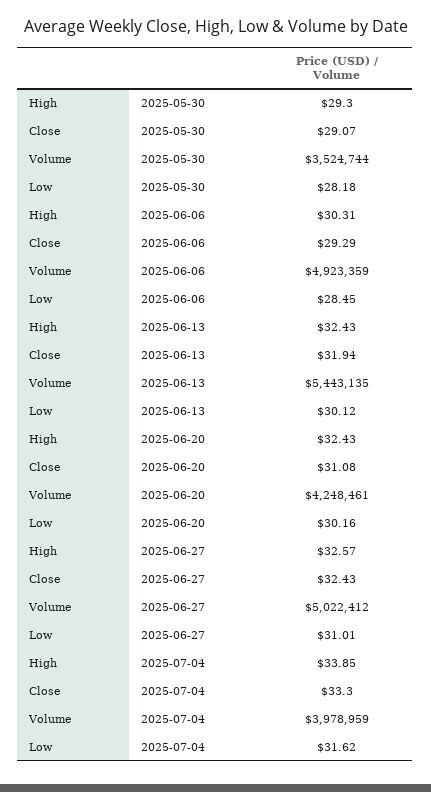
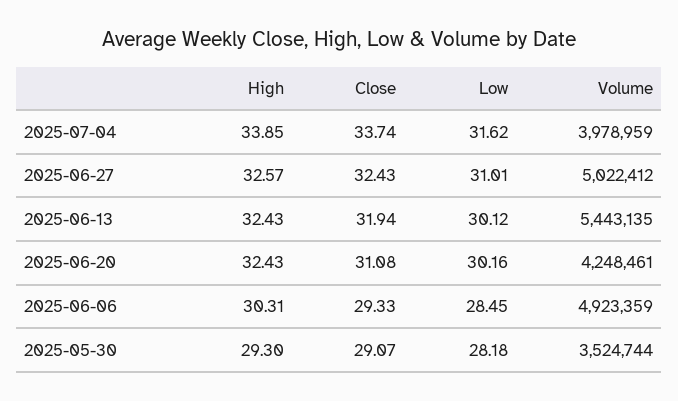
  {
    "High": {
      "2025-05-30": 29.3,
      "2025-06-06": 30.31,
      "2025-06-13": 32.43,
      "2025-06-20": 32.43,
      "2025-06-27": 32.57,
      "2025-07-04": 33.85
    },
    "Close": {
      "2025-05-30": 29.07,
-     "2025-06-06": 29.29,
+     "2025-06-06": 29.33,
      "2025-06-13": 31.94,
      "2025-06-20": 31.08,
      "2025-06-27": 32.43,
-     "2025-07-04": 33.3
+     "2025-07-04": 33.74
    },
    "Volume": {
      "2025-05-30": 3524744,
      "2025-06-06": 4923359,
      "2025-06-13": 5443135,
      "2025-06-20": 4248461,
      "2025-06-27": 5022412,
      "2025-07-04": 3978959
    },
    "Low": {
      "2025-05-30": 28.18,
      "2025-06-06": 28.45,
      "2025-06-13": 30.12,
      "2025-06-20": 30.16,
      "2025-06-27": 31.01,
      "2025-07-04": 31.62
    }
  }

